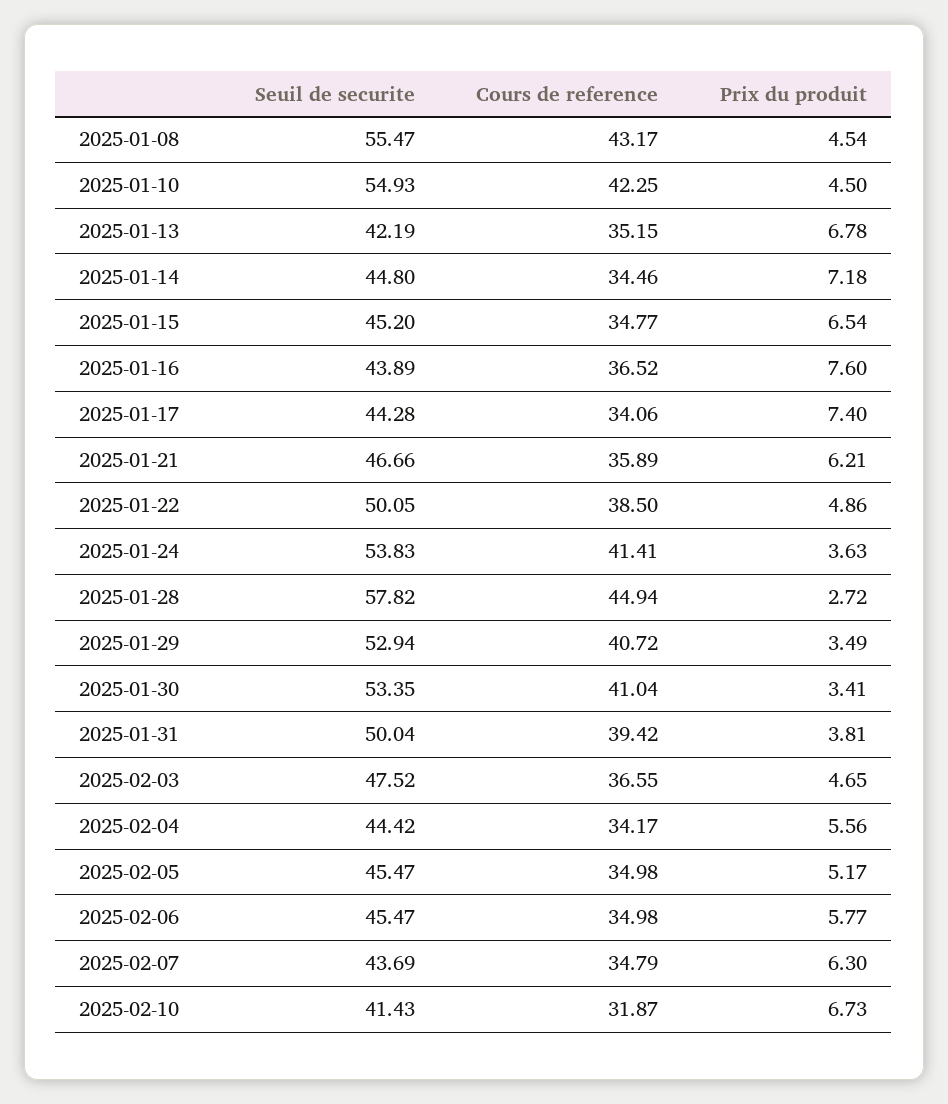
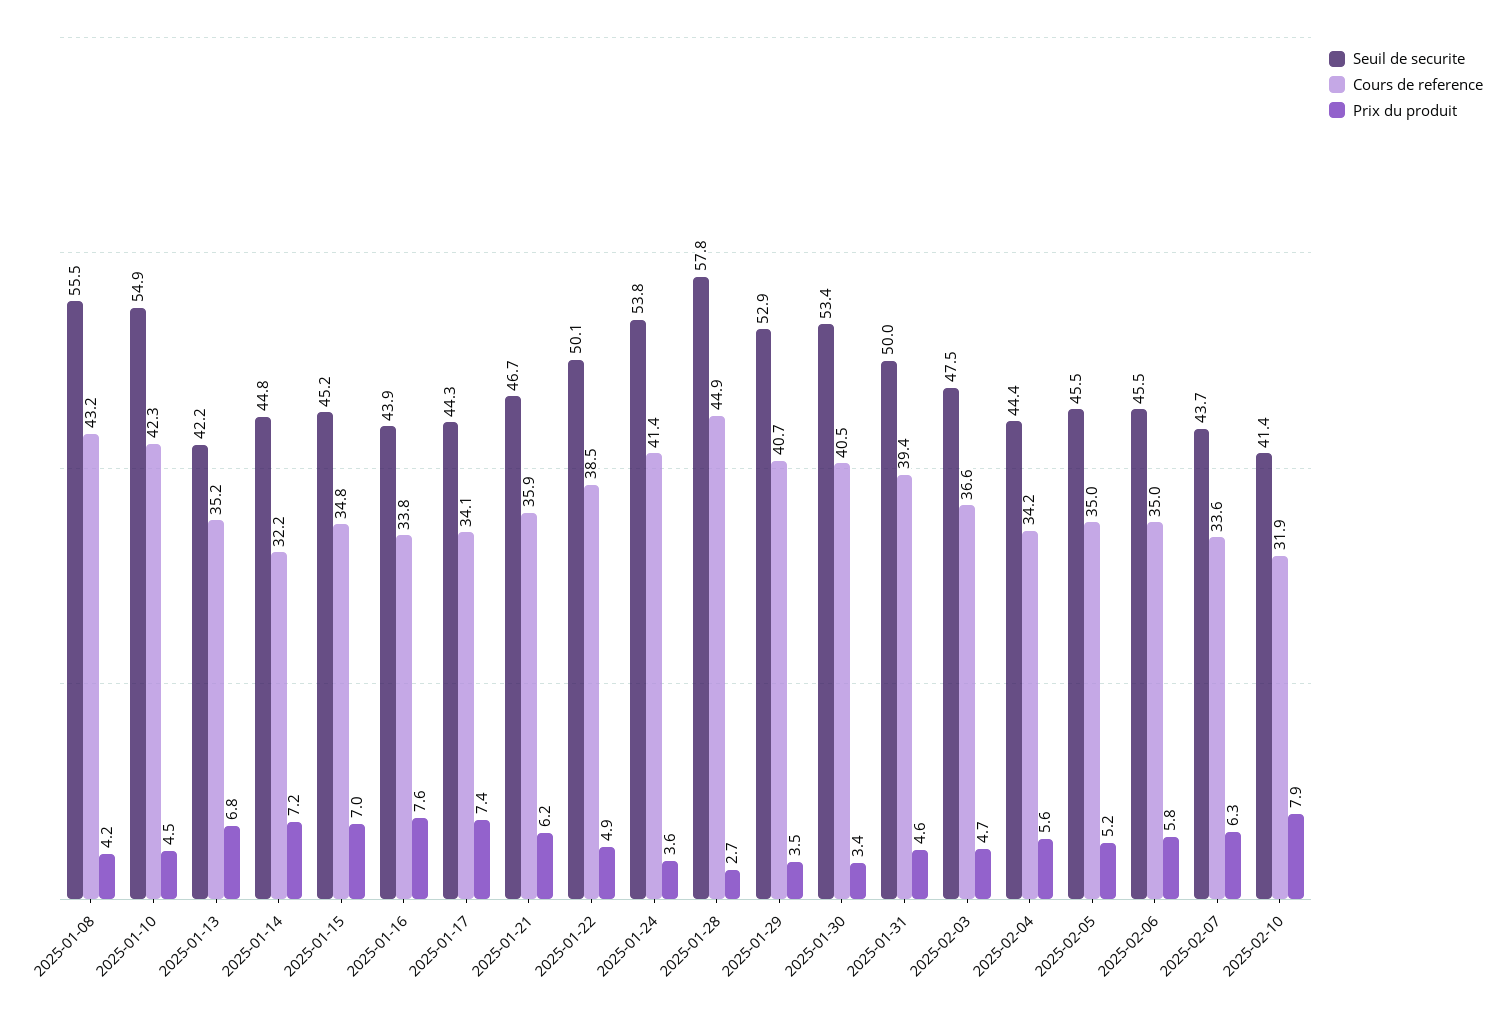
  {
    "Seuil de securite": {
      "2025-01-08": 55.47,
      "2025-01-10": 54.93,
      "2025-01-13": 42.19,
      "2025-01-14": 44.8,
      "2025-01-15": 45.2,
      "2025-01-16": 43.89,
      "2025-01-17": 44.28,
      "2025-01-21": 46.66,
      "2025-01-22": 50.05,
      "2025-01-24": 53.83,
      "2025-01-28": 57.82,
      "2025-01-29": 52.94,
      "2025-01-30": 53.35,
      "2025-01-31": 50.04,
      "2025-02-03": 47.52,
      "2025-02-04": 44.42,
      "2025-02-05": 45.47,
      "2025-02-06": 45.47,
      "2025-02-07": 43.69,
      "2025-02-10": 41.43
    },
    "Cours de reference": {
      "2025-01-08": 43.17,
      "2025-01-10": 42.25,
      "2025-01-13": 35.15,
-     "2025-01-14": 34.46,
+     "2025-01-14": 32.2,
      "2025-01-15": 34.77,
-     "2025-01-16": 36.52,
+     "2025-01-16": 33.8,
      "2025-01-17": 34.06,
      "2025-01-21": 35.89,
      "2025-01-22": 38.5,
      "2025-01-24": 41.41,
      "2025-01-28": 44.94,
      "2025-01-29": 40.72,
-     "2025-01-30": 41.04,
+     "2025-01-30": 40.5,
      "2025-01-31": 39.42,
      "2025-02-03": 36.55,
      "2025-02-04": 34.17,
      "2025-02-05": 34.98,
      "2025-02-06": 34.98,
-     "2025-02-07": 34.79,
+     "2025-02-07": 33.6,
      "2025-02-10": 31.87
    },
    "Prix du produit": {
-     "2025-01-08": 4.54,
+     "2025-01-08": 4.2,
      "2025-01-10": 4.5,
      "2025-01-13": 6.78,
      "2025-01-14": 7.18,
-     "2025-01-15": 6.54,
+     "2025-01-15": 7,
      "2025-01-16": 7.6,
      "2025-01-17": 7.4,
      "2025-01-21": 6.21,
      "2025-01-22": 4.86,
      "2025-01-24": 3.63,
      "2025-01-28": 2.72,
      "2025-01-29": 3.49,
      "2025-01-30": 3.41,
-     "2025-01-31": 3.81,
+     "2025-01-31": 4.6,
      "2025-02-03": 4.65,
      "2025-02-04": 5.56,
      "2025-02-05": 5.17,
      "2025-02-06": 5.77,
      "2025-02-07": 6.3,
-     "2025-02-10": 6.73
+     "2025-02-10": 7.9
    }
  }

